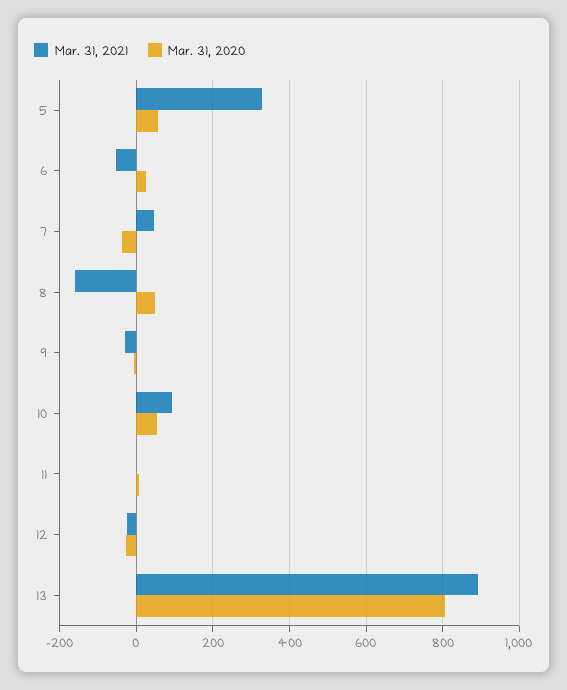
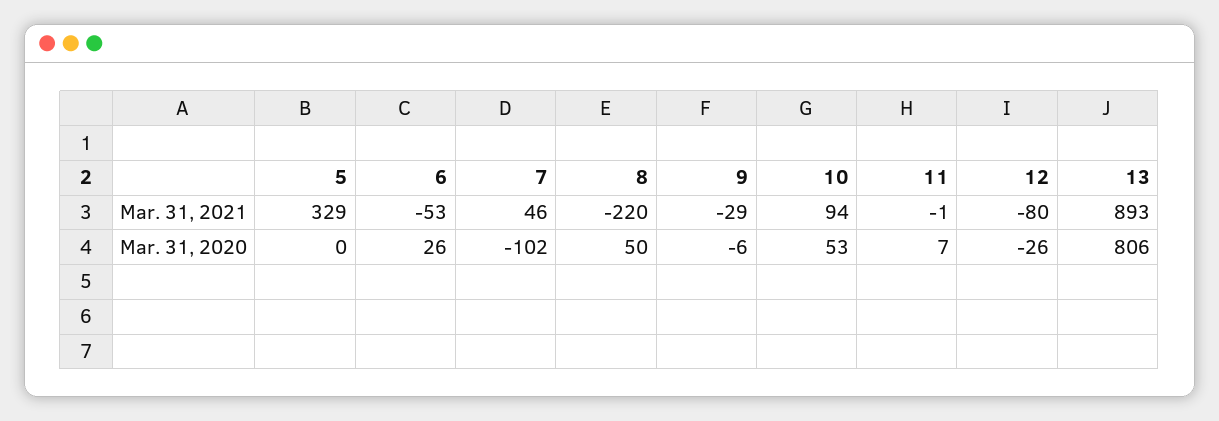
  {
    "Mar. 31, 2021": {
      "5": 329,
      "6": -53,
      "7": 46,
-     "8": -160,
+     "8": -220,
      "9": -29,
      "10": 94,
      "11": -1,
-     "12": -20,
+     "12": -80,
      "13": 893
    },
    "Mar. 31, 2020": {
-     "5": 60,
+     "5": 0,
      "6": 26,
-     "7": -40,
+     "7": -102,
      "8": 50,
      "9": -6,
      "10": 53,
      "11": 7,
      "12": -26,
      "13": 806
    }
  }

